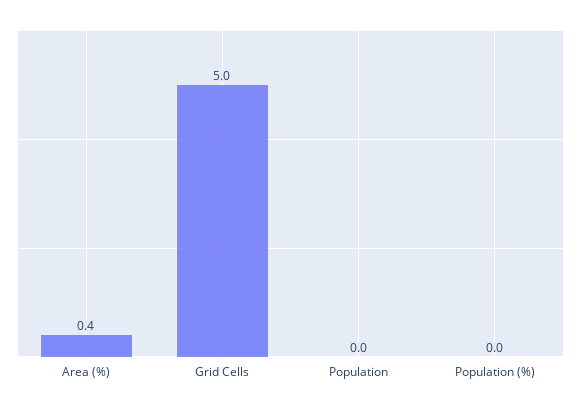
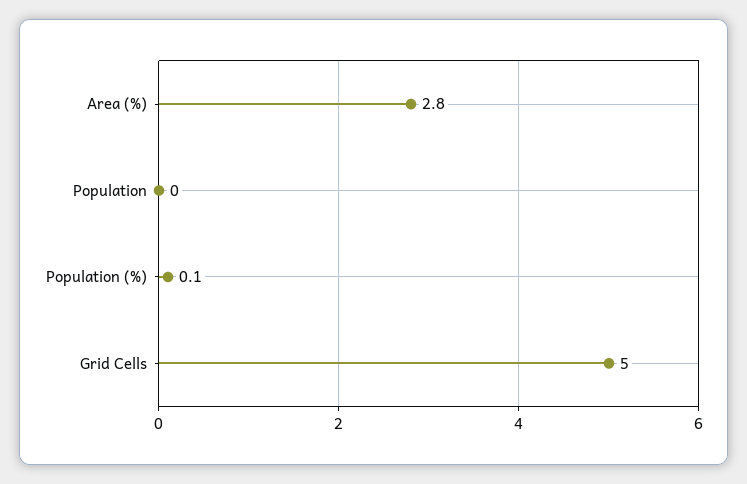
  {
-   "Area (%)": 0.4,
+   "Area (%)": 2.8,
    "Grid Cells": 5,
    "Population": 0,
-   "Population (%)": 0
+   "Population (%)": 0.1
  }

